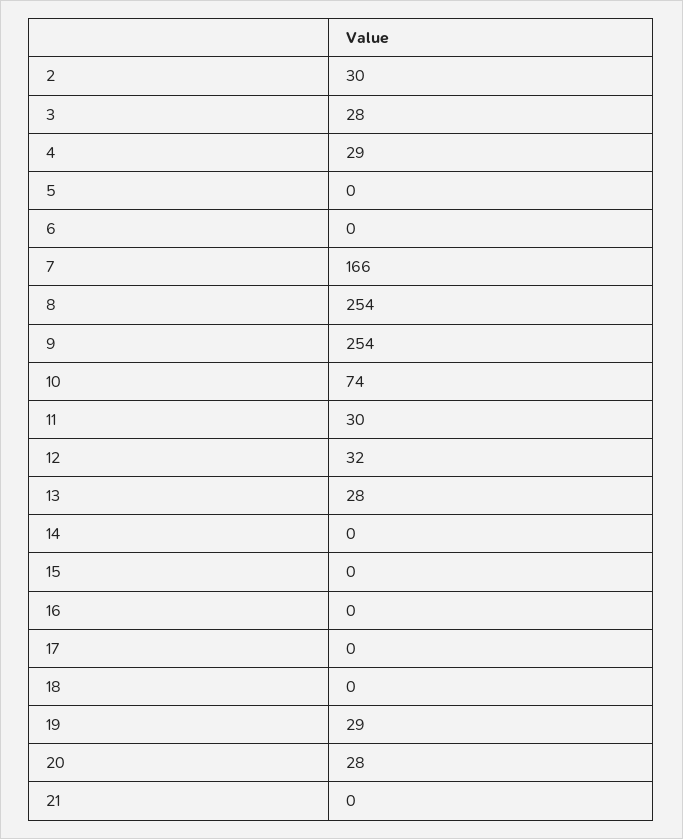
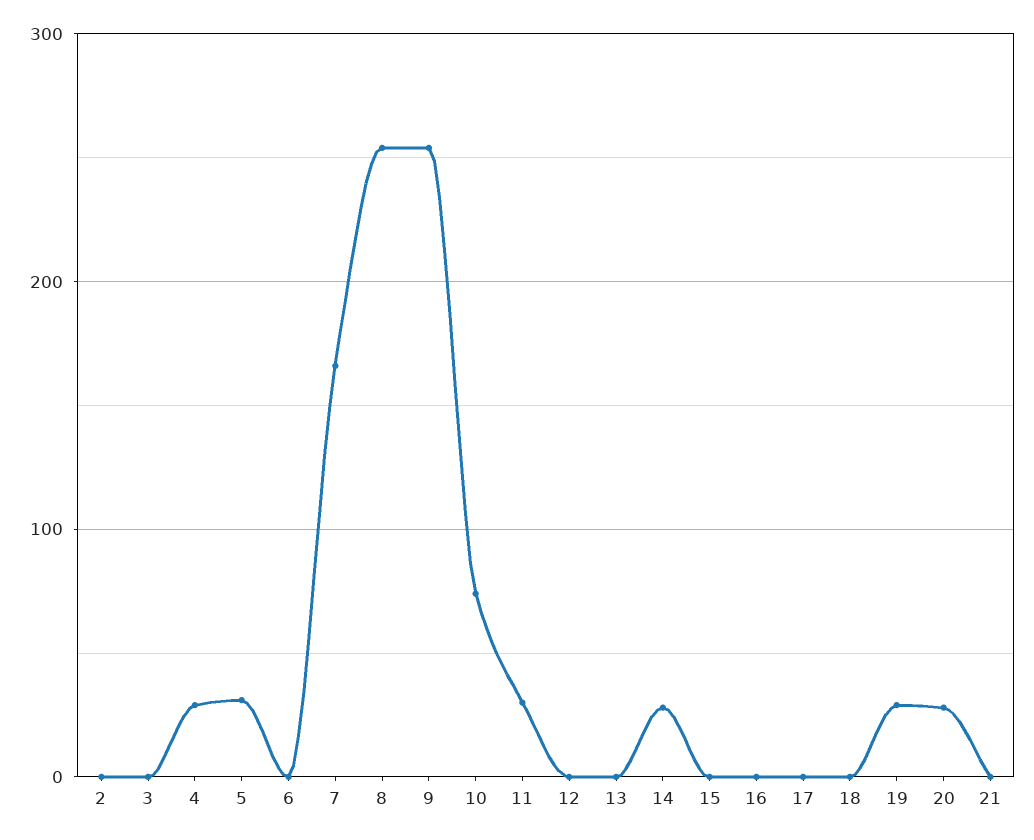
  {
-   "2": 30,
+   "2": 0,
-   "3": 28,
+   "3": 0,
    "4": 29,
-   "5": 0,
+   "5": 30,
    "6": 0,
    "7": 166,
    "8": 254,
    "9": 254,
    "10": 74,
    "11": 30,
-   "12": 32,
+   "12": 0,
-   "13": 28,
+   "13": 0,
-   "14": 0,
+   "14": 30,
    "15": 0,
    "16": 0,
    "17": 0,
    "18": 0,
    "19": 29,
    "20": 28,
    "21": 0
  }

